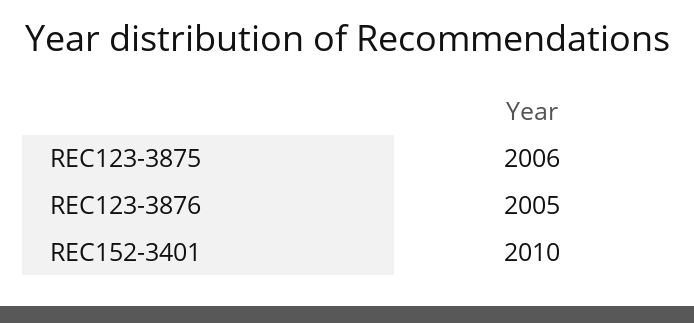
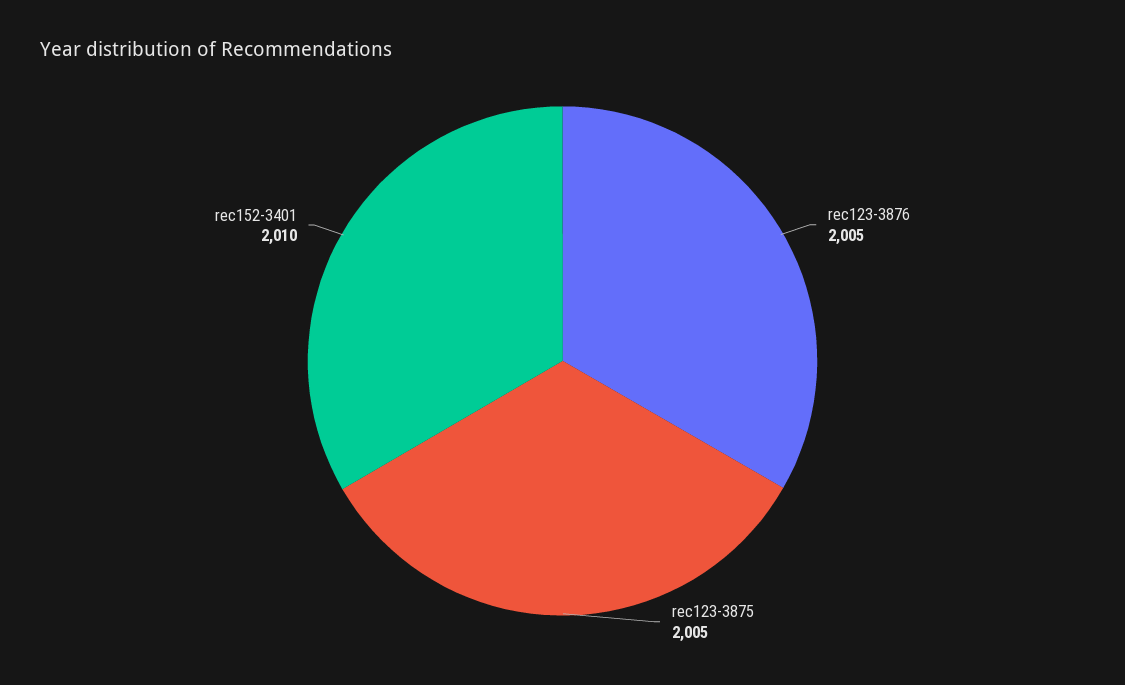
  {
-   "REC123-3875": 2006,
+   "REC123-3875": 2005,
    "REC123-3876": 2005,
    "REC152-3401": 2010
  }

